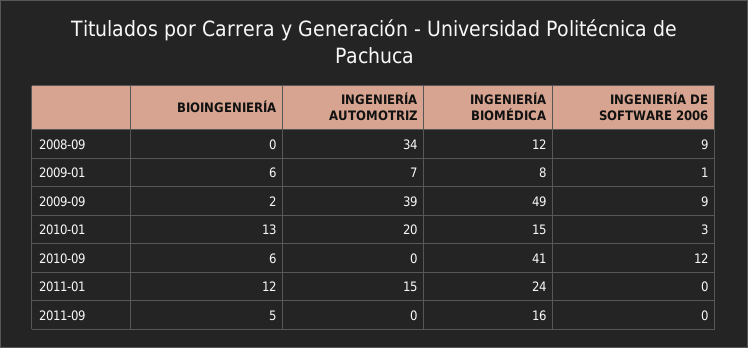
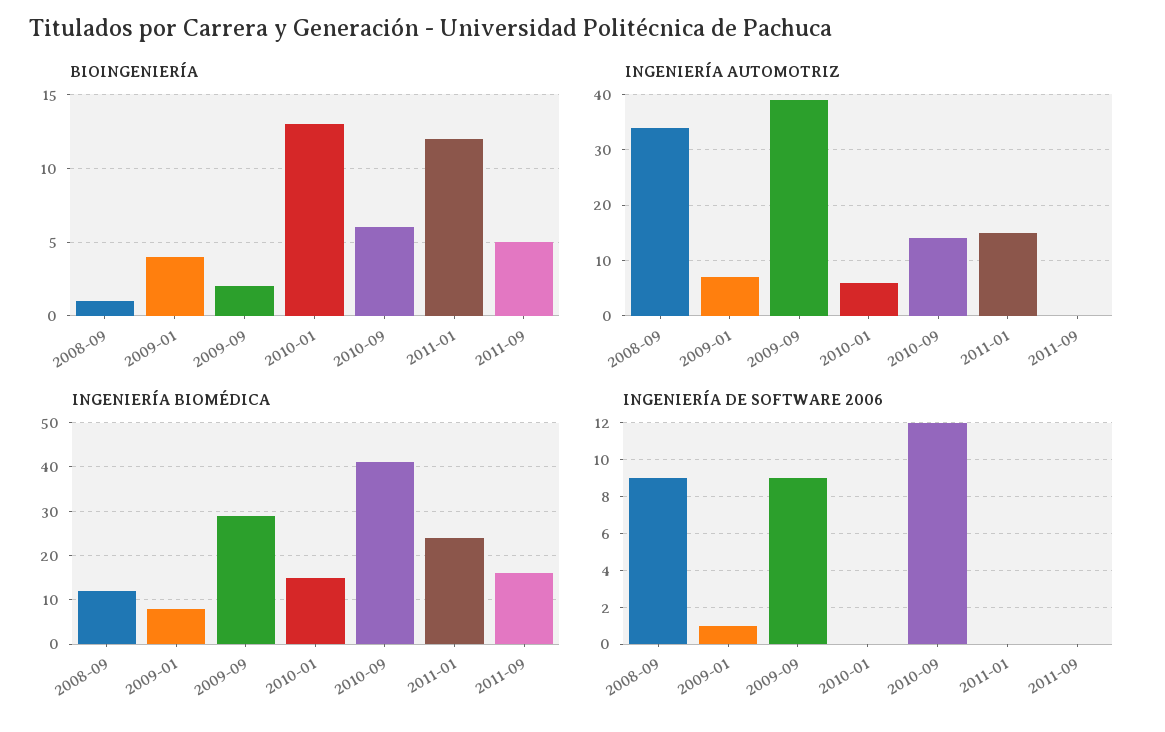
  {
    "BIOINGENIERÍA": {
-     "2008-09": 0,
+     "2008-09": 1,
-     "2009-01": 6,
+     "2009-01": 4,
      "2009-09": 2,
      "2010-01": 13,
      "2010-09": 6,
      "2011-01": 12,
      "2011-09": 5
    },
    "INGENIERÍA AUTOMOTRIZ": {
      "2008-09": 34,
      "2009-01": 7,
      "2009-09": 39,
-     "2010-01": 20,
+     "2010-01": 5,
-     "2010-09": 0,
+     "2010-09": 15,
      "2011-01": 15,
      "2011-09": 0
    },
    "INGENIERÍA BIOMÉDICA": {
      "2008-09": 12,
      "2009-01": 8,
-     "2009-09": 49,
+     "2009-09": 30,
      "2010-01": 15,
      "2010-09": 41,
      "2011-01": 24,
      "2011-09": 16
    },
    "INGENIERÍA DE SOFTWARE 2006": {
      "2008-09": 9,
      "2009-01": 1,
      "2009-09": 9,
-     "2010-01": 3,
+     "2010-01": 0,
      "2010-09": 12,
      "2011-01": 0,
      "2011-09": 0
    }
  }

